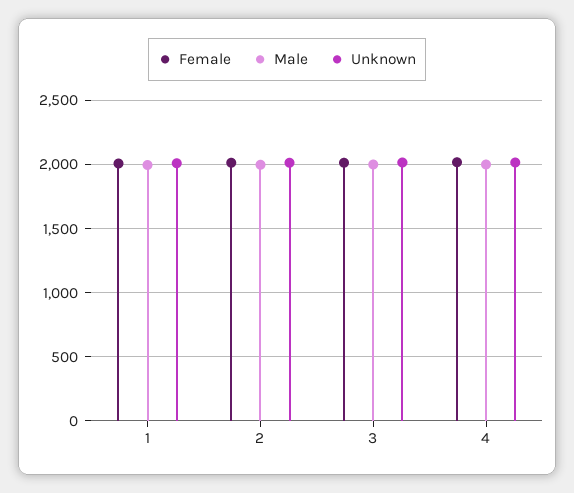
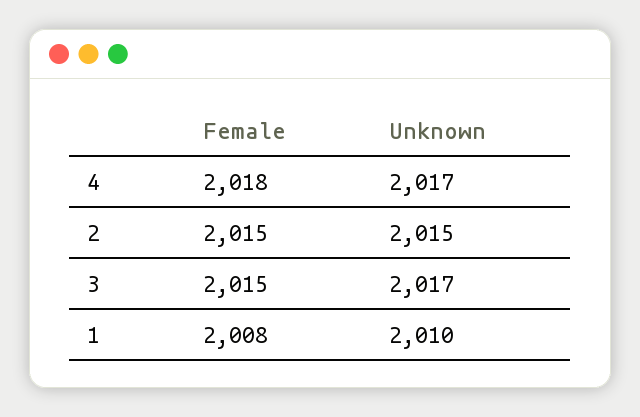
  {
    "Female": {
      "1": 2008,
      "2": 2015,
      "3": 2015,
      "4": 2018
    },
-   "Male": {
-     "1": 2000,
-     "2": 2000,
-     "3": 2000,
-     "4": 2000
-   },
    "Unknown": {
      "1": 2010,
      "2": 2015,
      "3": 2017,
      "4": 2017
    }
  }

